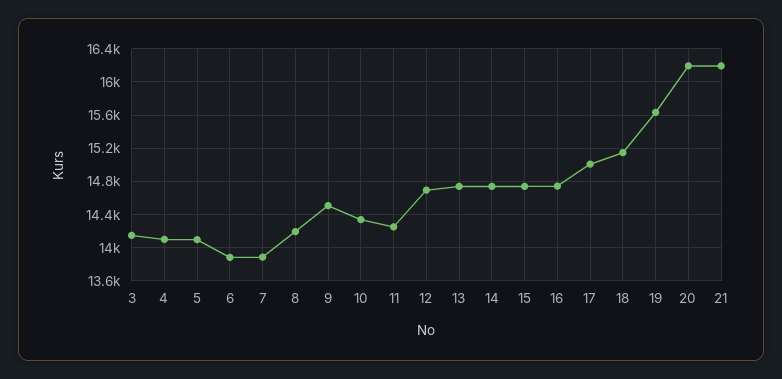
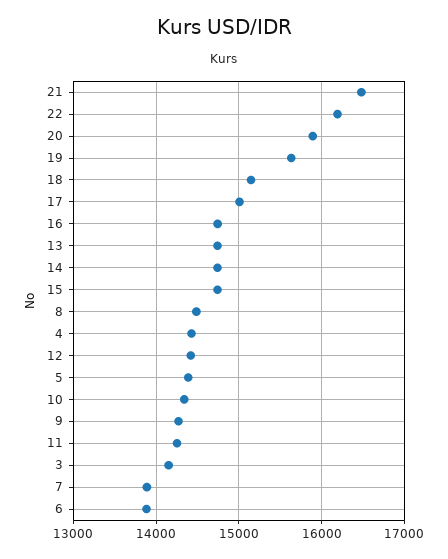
  {
    "3": 14200,
-   "4": 14100,
+   "4": 14400,
-   "5": 14100,
+   "5": 14400,
    "6": 13900,
    "7": 13900,
-   "8": 14200,
+   "8": 14500,
-   "9": 14500,
+   "9": 14300,
    "10": 14300,
    "11": 14300,
-   "12": 14700,
+   "12": 14400,
    "13": 14700,
    "14": 14700,
    "15": 14700,
    "16": 14700,
    "17": 15000,
    "18": 15100,
    "19": 15600,
-   "20": 16200,
+   "20": 15900,
-   "21": 16200
+   "21": 16500,
+   "22": 16200
  }

